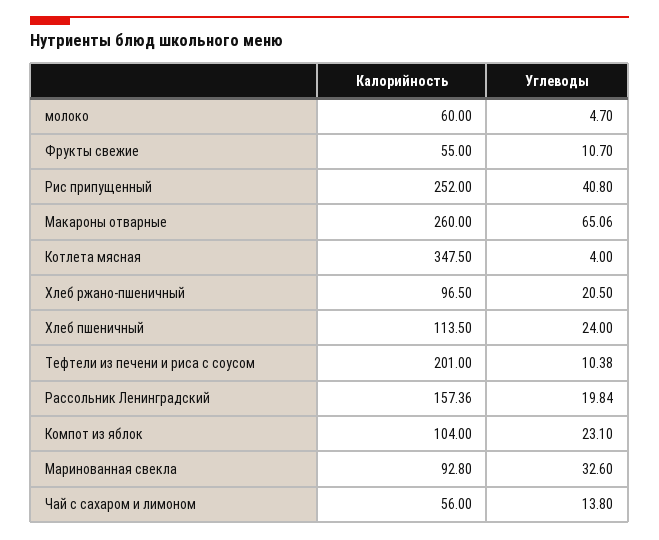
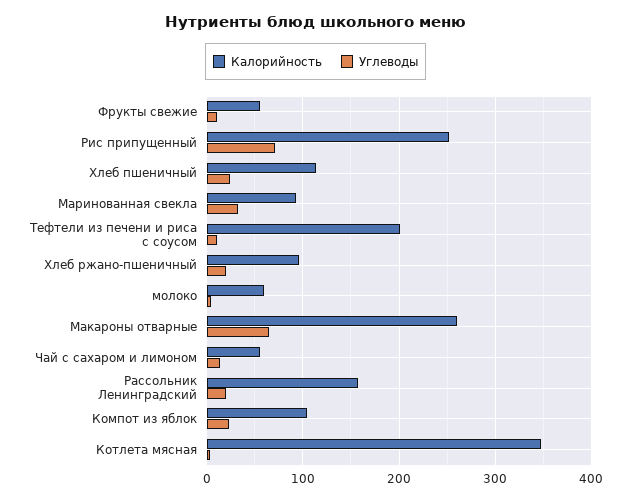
  {
    "Калорийность": {
      "молоко": 60,
      "Фрукты свежие": 55,
      "Рис припущенный": 252,
      "Макароны отварные": 260,
      "Котлета мясная": 347.5,
      "Хлеб ржано-пшеничный": 96.5,
      "Хлеб пшеничный": 113.5,
      "Тефтели из печени и риса с соусом": 201,
      "Рассольник Ленинградский": 157.36,
      "Компот из яблок": 104,
      "Маринованная свекла": 92.8,
      "Чай с сахаром и лимоном": 56
    },
    "Углеводы": {
      "молоко": 4.7,
      "Фрукты свежие": 10.7,
-     "Рис припущенный": 40.8,
+     "Рис припущенный": 70,
      "Макароны отварные": 65.06,
      "Котлета мясная": 4,
      "Хлеб ржано-пшеничный": 20.5,
      "Хлеб пшеничный": 24,
      "Тефтели из печени и риса с соусом": 10.38,
      "Рассольник Ленинградский": 19.84,
      "Компот из яблок": 23.1,
      "Маринованная свекла": 32.6,
      "Чай с сахаром и лимоном": 13.8
    }
  }

